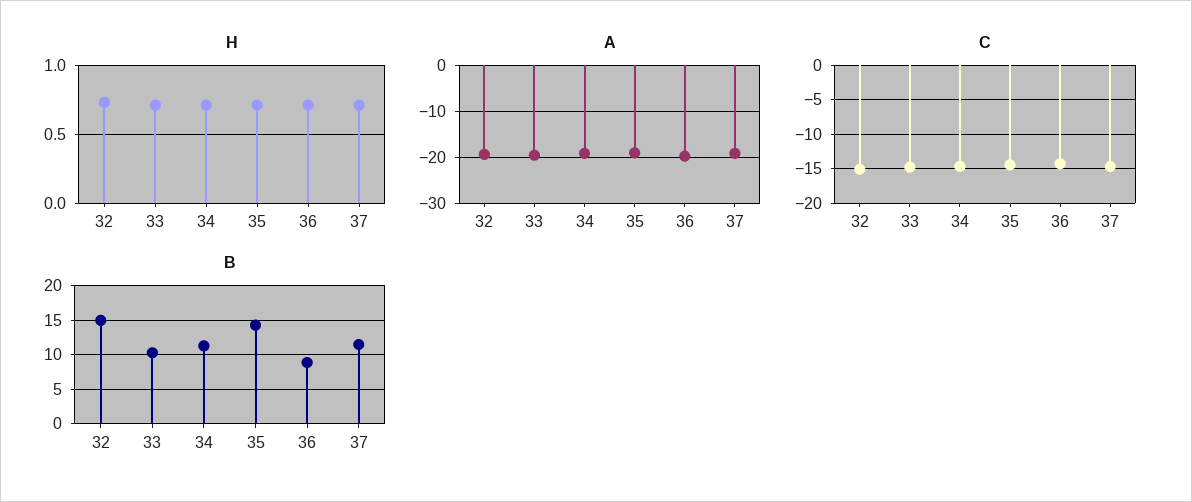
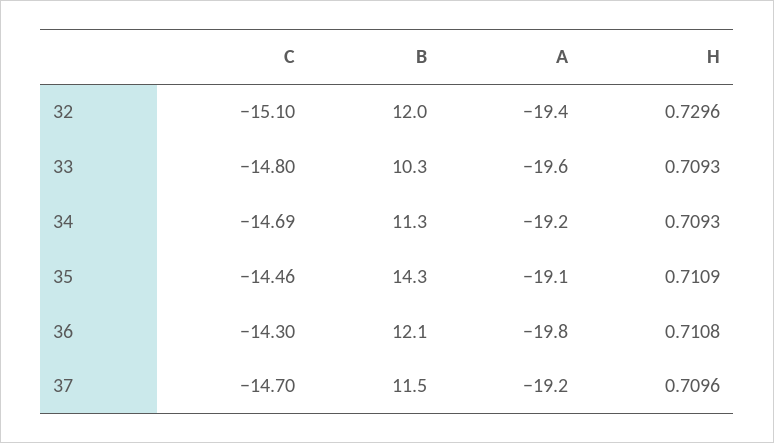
  {
    "H": {
      "32": 0.7296,
      "33": 0.7093,
      "34": 0.7093,
      "35": 0.7109,
      "36": 0.7108,
      "37": 0.7096
    },
    "A": {
      "32": -19.4,
      "33": -19.6,
      "34": -19.2,
      "35": -19.1,
      "36": -19.8,
      "37": -19.2
    },
    "C": {
      "32": -15.1,
      "33": -14.8,
      "34": -14.69,
      "35": -14.46,
      "36": -14.3,
      "37": -14.7
    },
    "B": {
-     "32": 15,
+     "32": 12,
      "33": 10.3,
      "34": 11.3,
      "35": 14.3,
-     "36": 9,
+     "36": 12.1,
      "37": 11.5
    }
  }

